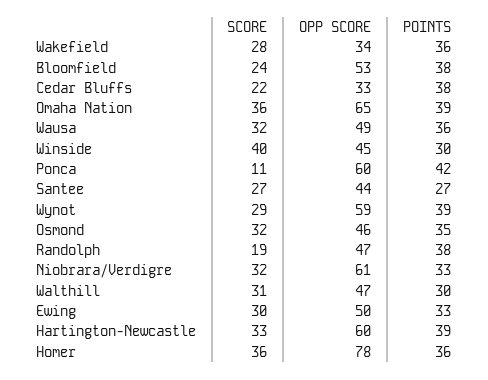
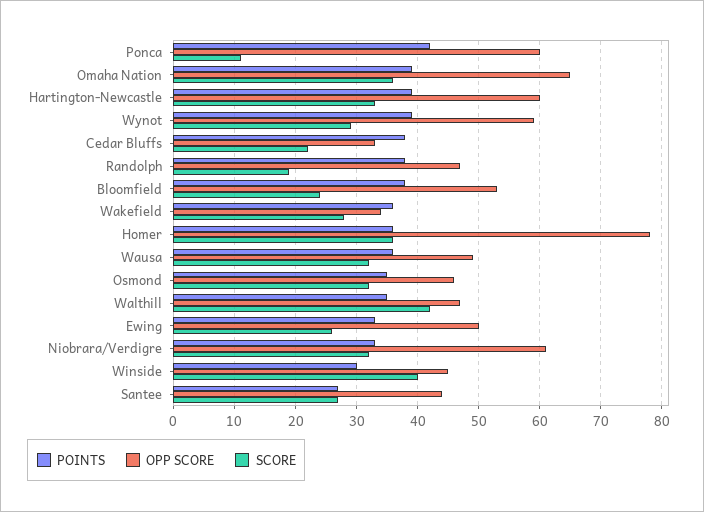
  {
    "SCORE": {
      "Wakefield": 28,
      "Bloomfield": 24,
      "Cedar Bluffs": 22,
      "Omaha Nation": 36,
      "Wausa": 32,
      "Winside": 40,
      "Ponca": 11,
      "Santee": 27,
      "Wynot": 29,
      "Osmond": 32,
      "Randolph": 19,
      "Niobrara/Verdigre": 32,
-     "Walthill": 31,
+     "Walthill": 42,
-     "Ewing": 30,
+     "Ewing": 26,
      "Hartington-Newcastle": 33,
      "Homer": 36
    },
    "OPP SCORE": {
      "Wakefield": 34,
      "Bloomfield": 53,
      "Cedar Bluffs": 33,
      "Omaha Nation": 65,
      "Wausa": 49,
      "Winside": 45,
      "Ponca": 60,
      "Santee": 44,
      "Wynot": 59,
      "Osmond": 46,
      "Randolph": 47,
      "Niobrara/Verdigre": 61,
      "Walthill": 47,
      "Ewing": 50,
      "Hartington-Newcastle": 60,
      "Homer": 78
    },
    "POINTS": {
      "Wakefield": 36,
      "Bloomfield": 38,
      "Cedar Bluffs": 38,
      "Omaha Nation": 39,
      "Wausa": 36,
      "Winside": 30,
      "Ponca": 42,
      "Santee": 27,
      "Wynot": 39,
      "Osmond": 35,
      "Randolph": 38,
      "Niobrara/Verdigre": 33,
-     "Walthill": 30,
+     "Walthill": 35,
      "Ewing": 33,
      "Hartington-Newcastle": 39,
      "Homer": 36
    }
  }

